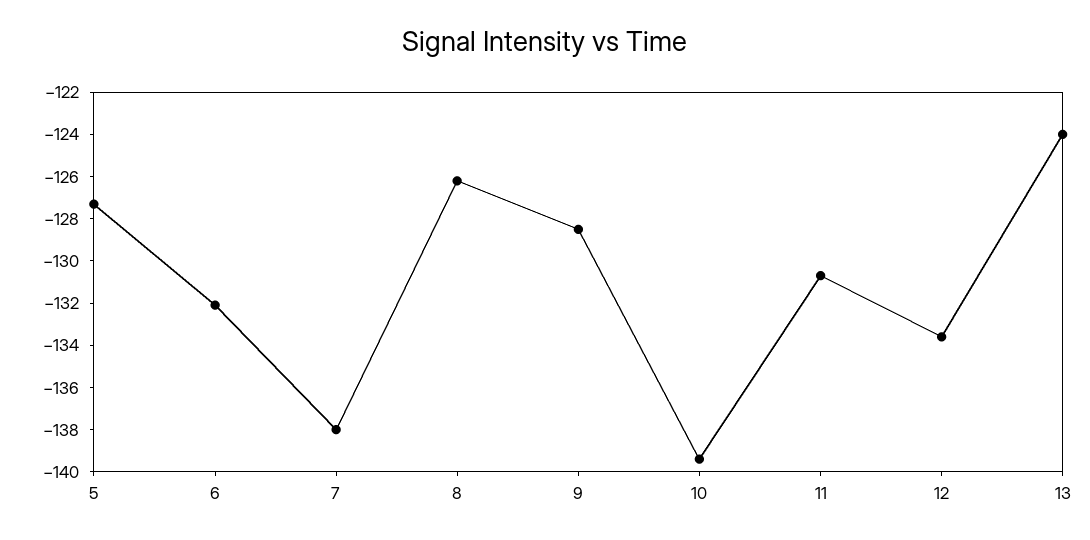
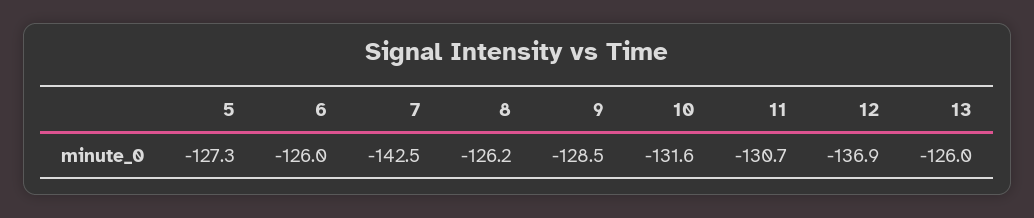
  {
    "5": -127.3,
-   "6": -132,
+   "6": -126,
-   "7": -138,
+   "7": -142.5,
    "8": -126.2,
    "9": -128.5,
-   "10": -139.5,
+   "10": -131.6,
    "11": -130.7,
-   "12": -133.5,
+   "12": -136.9,
-   "13": -124
+   "13": -126
  }

